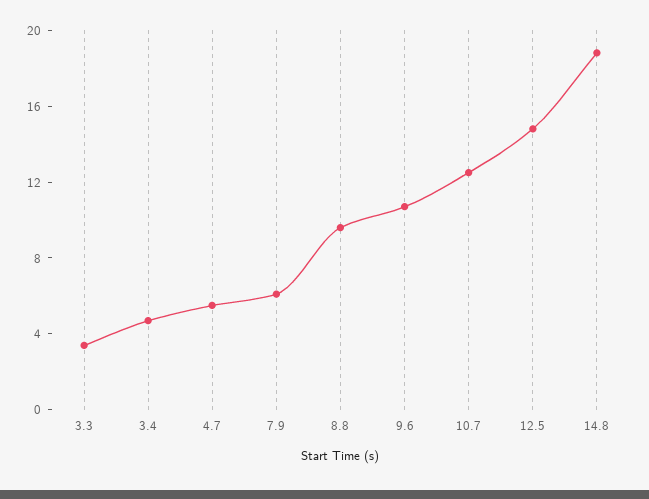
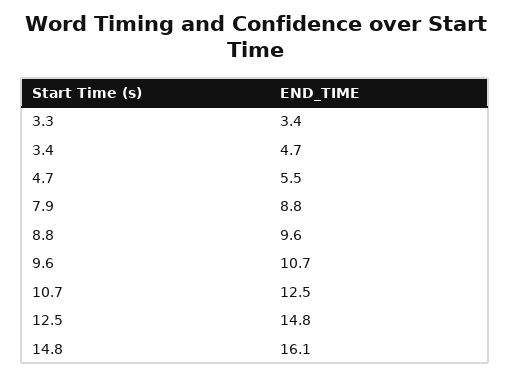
  {
    "3.3": 3.4,
    "3.4": 4.7,
    "4.7": 5.5,
-   "7.9": 6,
+   "7.9": 8.8,
    "8.8": 9.6,
    "9.6": 10.7,
    "10.7": 12.5,
    "12.5": 14.8,
-   "14.8": 19
+   "14.8": 16.1
  }

